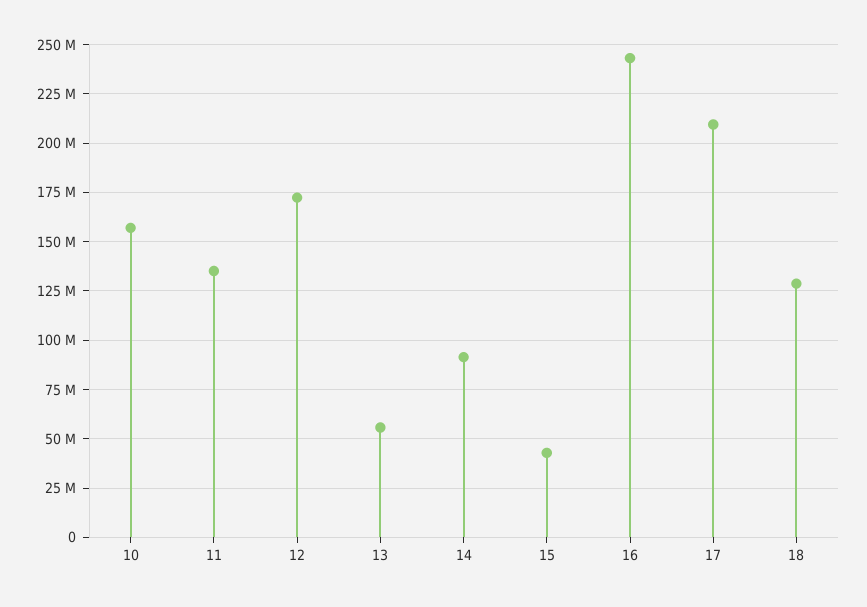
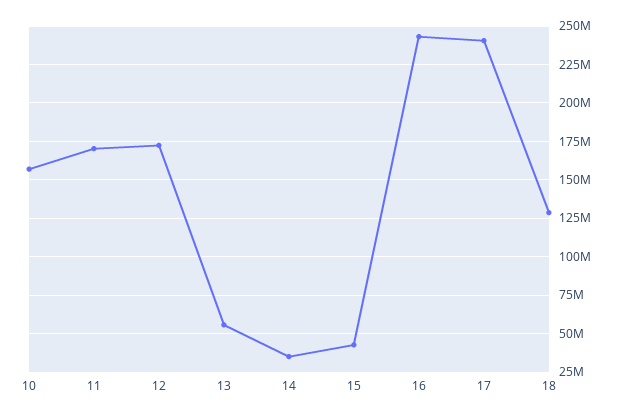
  {
    "10": 155000000,
-   "11": 135000000,
+   "11": 170000000,
    "12": 170000000,
    "13": 55000000,
-   "14": 90000000,
+   "14": 35000000,
    "15": 45000000,
    "16": 245000000,
-   "17": 210000000,
+   "17": 240000000,
    "18": 130000000
  }

